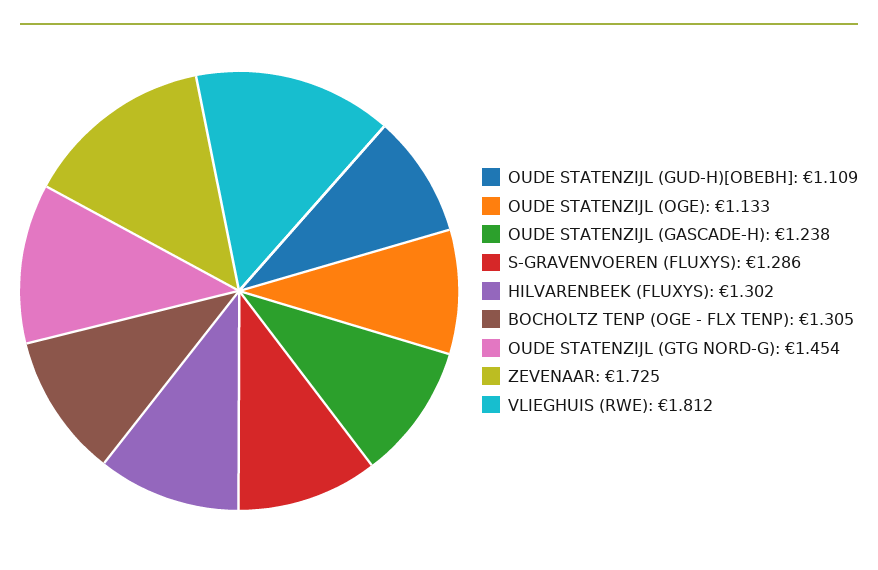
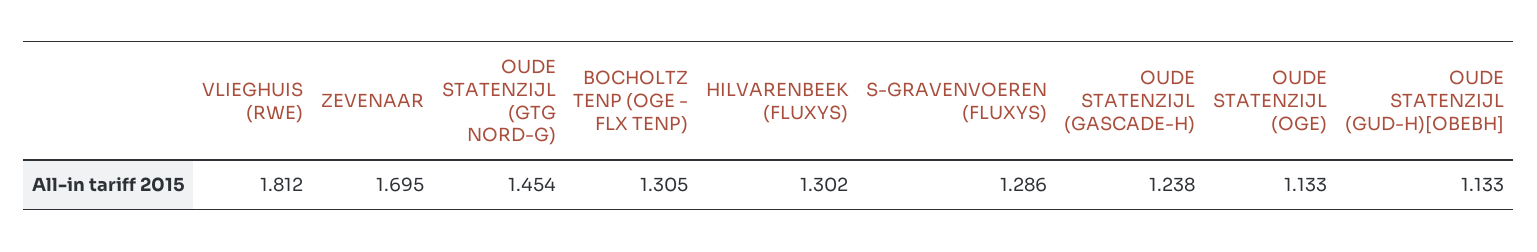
  {
-   "OUDE STATENZIJL (GUD-H)[OBEBH]": 1.109,
+   "OUDE STATENZIJL (GUD-H)[OBEBH]": 1.133,
    "OUDE STATENZIJL (OGE)": 1.133,
    "OUDE STATENZIJL (GASCADE-H)": 1.238,
    "S-GRAVENVOEREN (FLUXYS)": 1.286,
    "HILVARENBEEK (FLUXYS)": 1.302,
    "BOCHOLTZ TENP (OGE - FLX TENP)": 1.305,
    "OUDE STATENZIJL (GTG NORD-G)": 1.454,
-   "ZEVENAAR": 1.725,
+   "ZEVENAAR": 1.695,
    "VLIEGHUIS (RWE)": 1.812
  }

